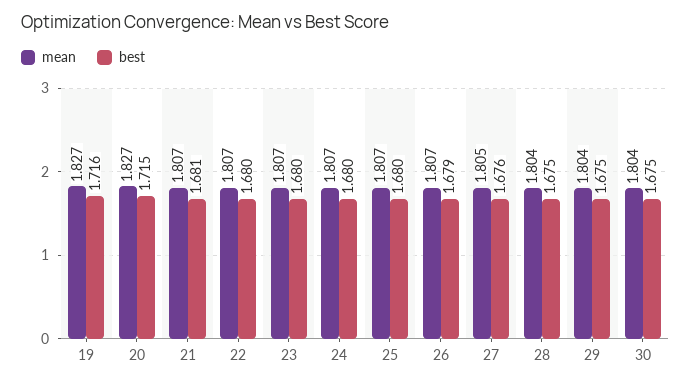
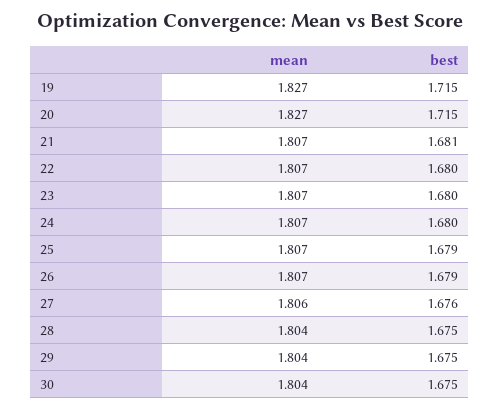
  {
    "mean": {
      "19": 1.827,
      "20": 1.827,
      "21": 1.807,
      "22": 1.807,
      "23": 1.807,
      "24": 1.807,
      "25": 1.807,
      "26": 1.807,
-     "27": 1.805,
+     "27": 1.806,
      "28": 1.804,
      "29": 1.804,
      "30": 1.804
    },
    "best": {
-     "19": 1.716,
+     "19": 1.715,
      "20": 1.715,
      "21": 1.681,
      "22": 1.68,
      "23": 1.68,
      "24": 1.68,
-     "25": 1.68,
+     "25": 1.679,
      "26": 1.679,
      "27": 1.676,
      "28": 1.675,
      "29": 1.675,
      "30": 1.675
    }
  }

